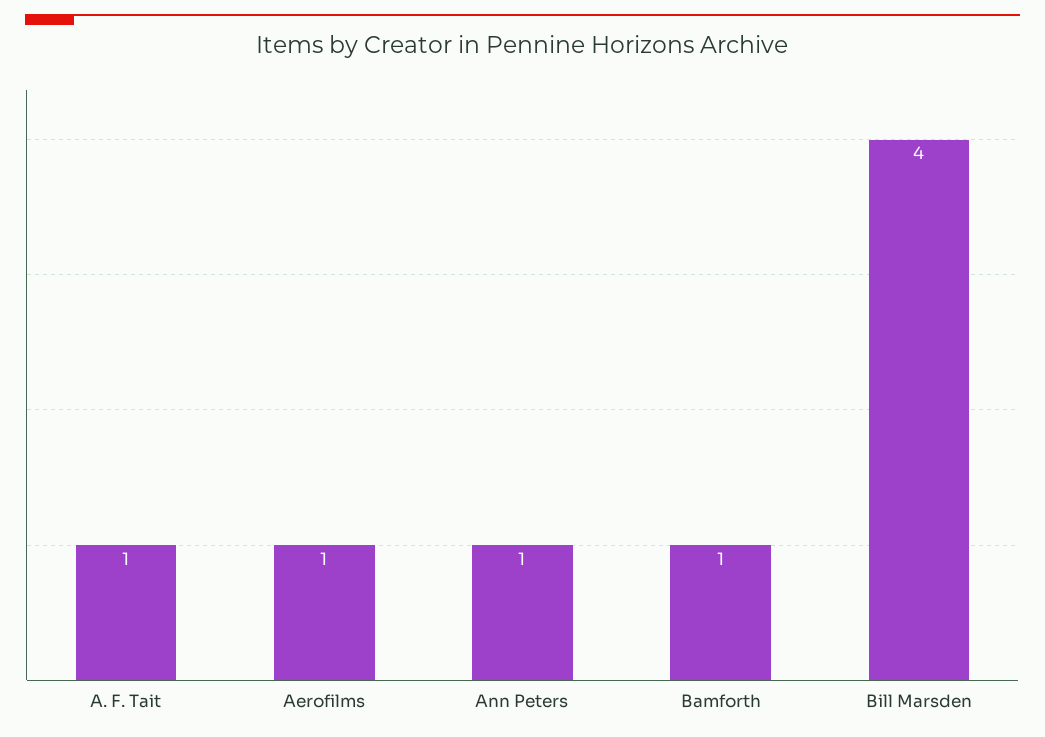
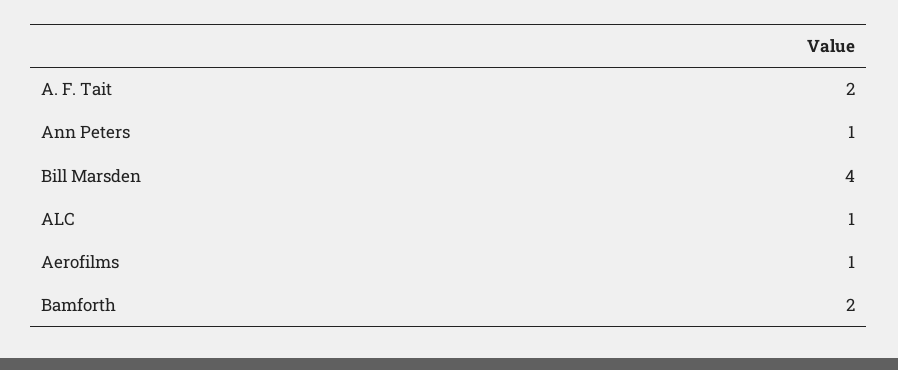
  {
-   "A. F. Tait": 1,
+   "A. F. Tait": 2,
    "Aerofilms": 1,
    "Ann Peters": 1,
-   "Bamforth": 1,
+   "Bamforth": 2,
-   "Bill Marsden": 4
+   "Bill Marsden": 4,
+   "ALC": 1
  }

